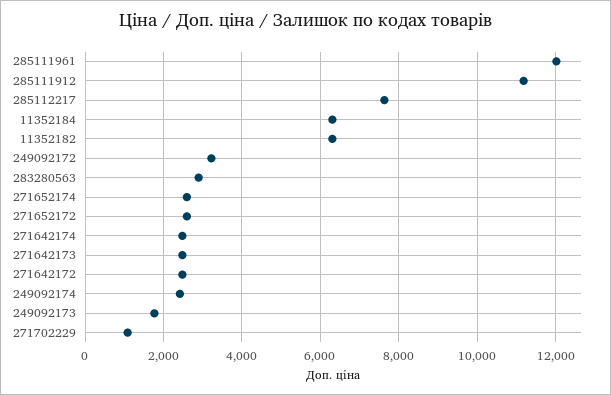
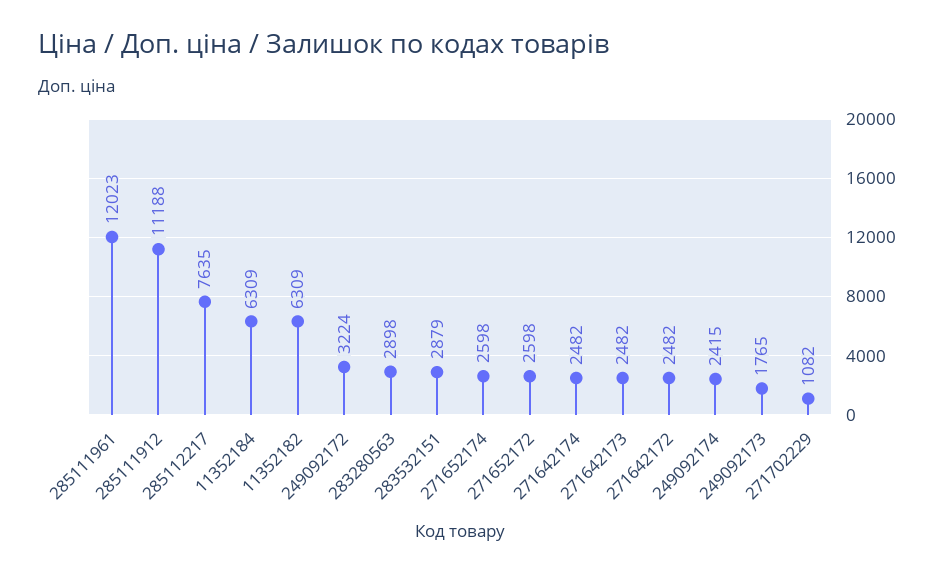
  {
    "285111961": 12023,
    "285111912": 11188,
    "285112217": 7635,
    "11352184": 6309,
    "11352182": 6309,
    "249092172": 3224,
    "283280563": 2898,
    "271652174": 2598,
    "271652172": 2598,
    "271642174": 2482,
    "271642173": 2482,
    "271642172": 2482,
    "249092174": 2415,
    "249092173": 1765,
-   "271702229": 1082
+   "271702229": 1082,
+   "283532151": 2879
  }

